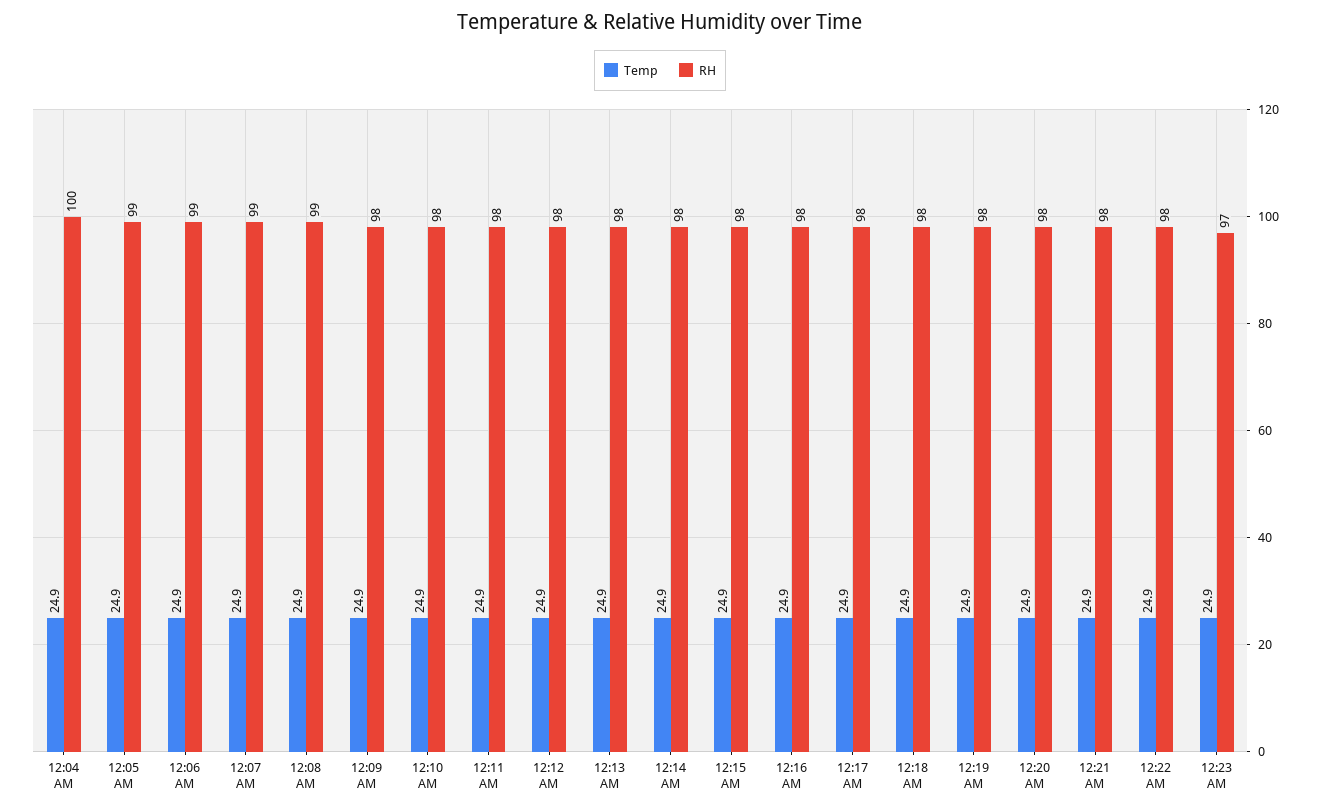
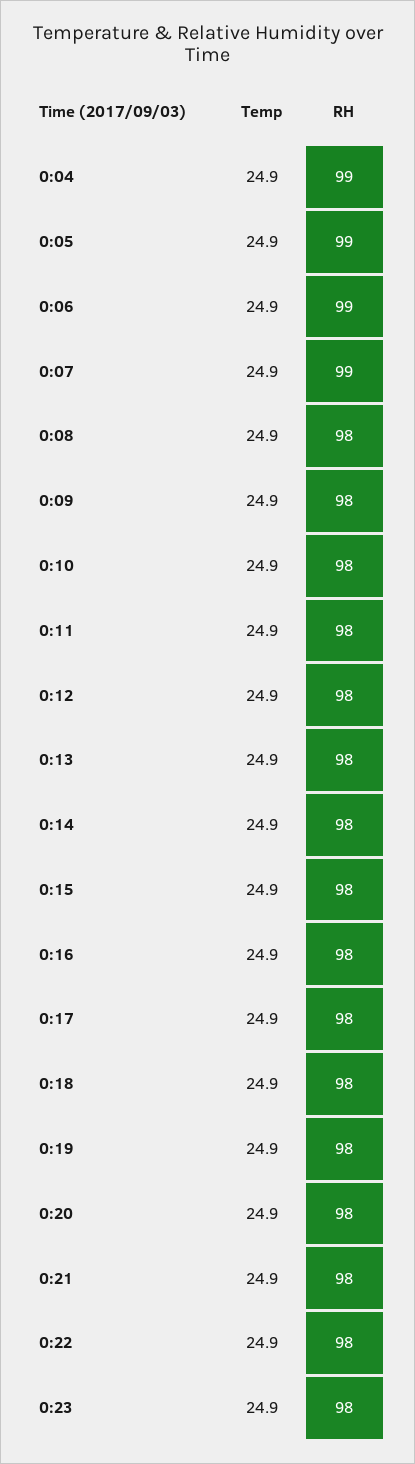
  {
    "Temp": {
      "12:04 AM": 24.9,
      "12:05 AM": 24.9,
      "12:06 AM": 24.9,
      "12:07 AM": 24.9,
      "12:08 AM": 24.9,
      "12:09 AM": 24.9,
      "12:10 AM": 24.9,
      "12:11 AM": 24.9,
      "12:12 AM": 24.9,
      "12:13 AM": 24.9,
      "12:14 AM": 24.9,
      "12:15 AM": 24.9,
      "12:16 AM": 24.9,
      "12:17 AM": 24.9,
      "12:18 AM": 24.9,
      "12:19 AM": 24.9,
      "12:20 AM": 24.9,
      "12:21 AM": 24.9,
      "12:22 AM": 24.9,
      "12:23 AM": 24.9
    },
    "RH": {
-     "12:04 AM": 100,
+     "12:04 AM": 99,
      "12:05 AM": 99,
      "12:06 AM": 99,
      "12:07 AM": 99,
-     "12:08 AM": 99,
+     "12:08 AM": 98,
      "12:09 AM": 98,
      "12:10 AM": 98,
      "12:11 AM": 98,
      "12:12 AM": 98,
      "12:13 AM": 98,
      "12:14 AM": 98,
      "12:15 AM": 98,
      "12:16 AM": 98,
      "12:17 AM": 98,
      "12:18 AM": 98,
      "12:19 AM": 98,
      "12:20 AM": 98,
      "12:21 AM": 98,
      "12:22 AM": 98,
-     "12:23 AM": 97
+     "12:23 AM": 98
    }
  }

